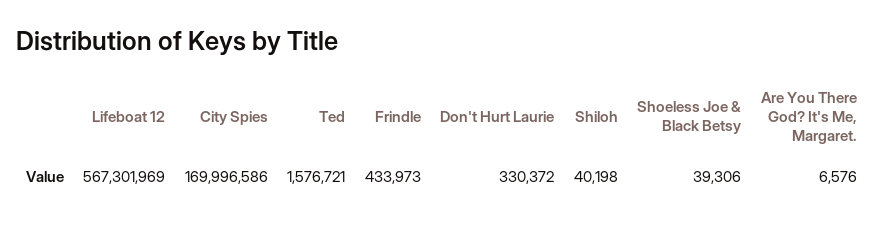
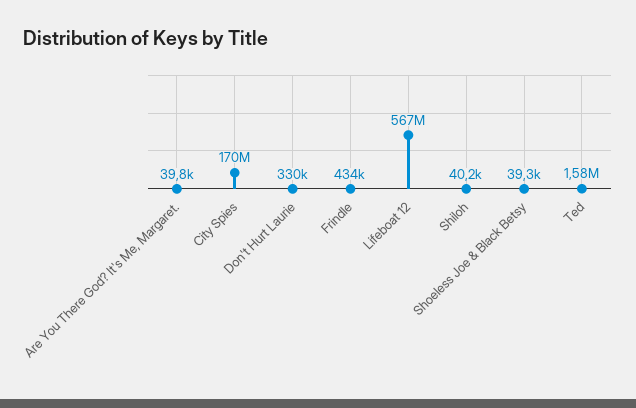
  {
    "Lifeboat 12": 567301969,
    "City Spies": 169996586,
    "Ted": 1576721,
    "Frindle": 433973,
    "Don't Hurt Laurie": 330372,
    "Shiloh": 40198,
    "Shoeless Joe & Black Betsy": 39306,
-   "Are You There God? It's Me, Margaret.": 6576
+   "Are You There God? It's Me, Margaret.": 39800
  }

